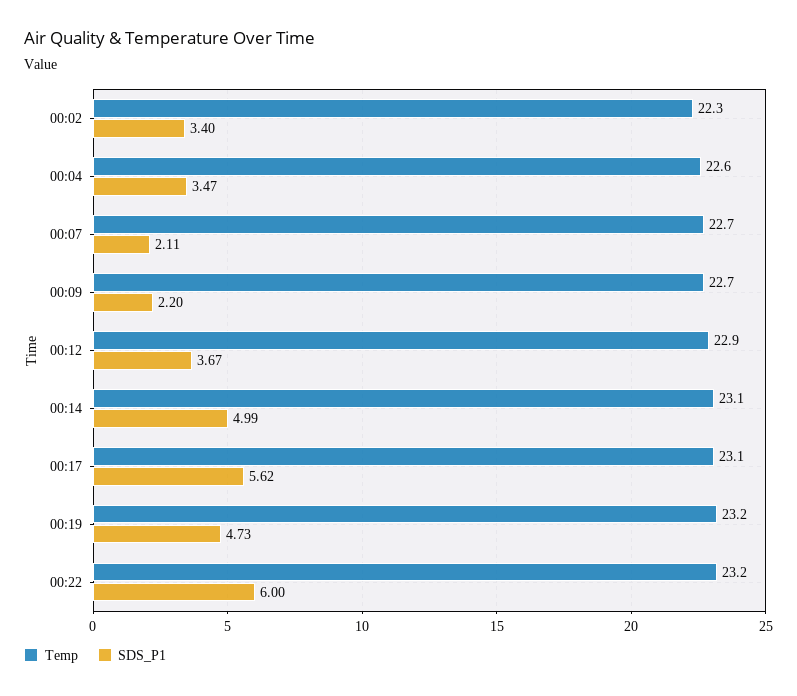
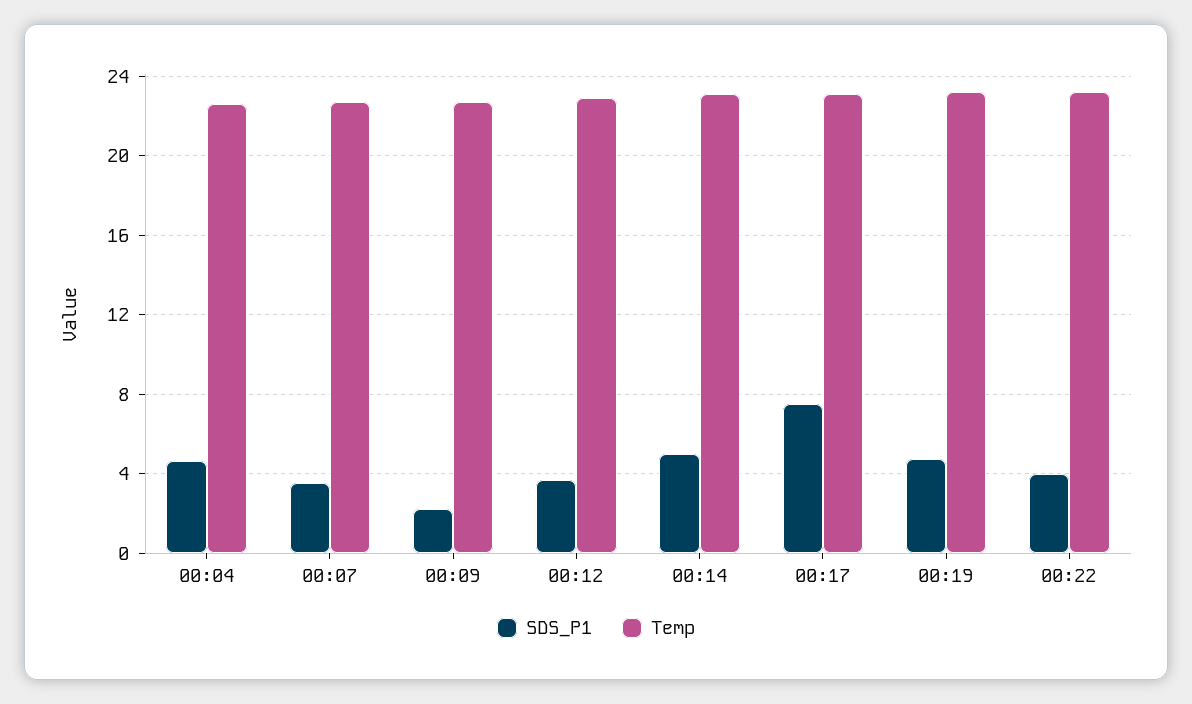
  {
    "Temp": {
-     "00:02": 22.3,
      "00:04": 22.6,
      "00:07": 22.7,
      "00:09": 22.7,
      "00:12": 22.9,
      "00:14": 23.1,
      "00:17": 23.1,
      "00:19": 23.2,
      "00:22": 23.2
    },
    "SDS_P1": {
-     "00:02": 3.4,
-     "00:04": 3.47,
+     "00:04": 4.5,
-     "00:07": 2.11,
+     "00:07": 3.5,
      "00:09": 2.2,
      "00:12": 3.67,
      "00:14": 4.99,
-     "00:17": 5.62,
+     "00:17": 7.5,
      "00:19": 4.73,
-     "00:22": 6
+     "00:22": 4
    }
  }

